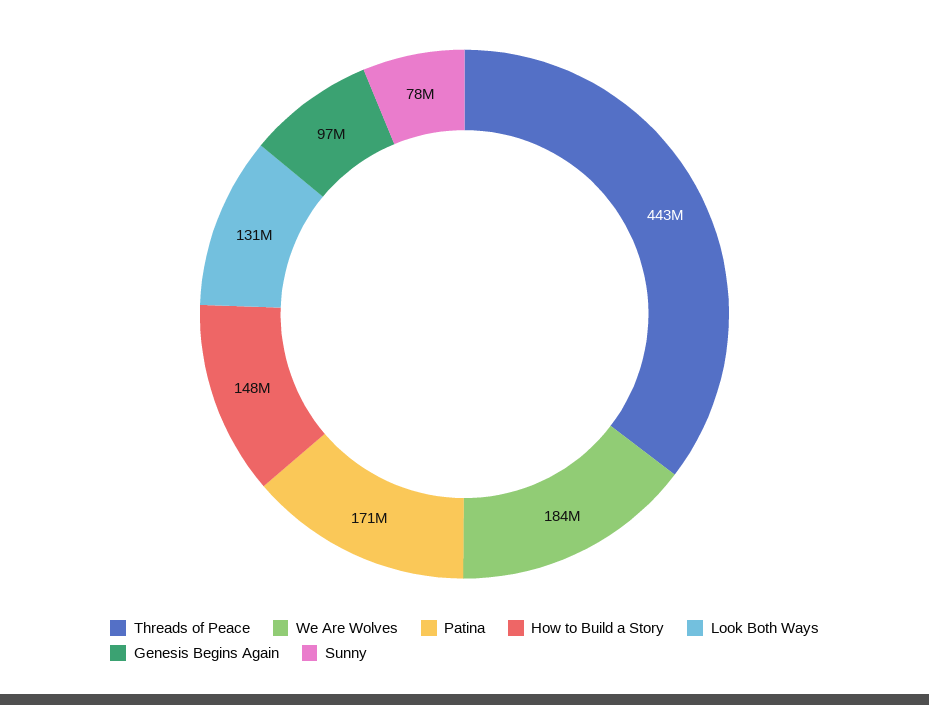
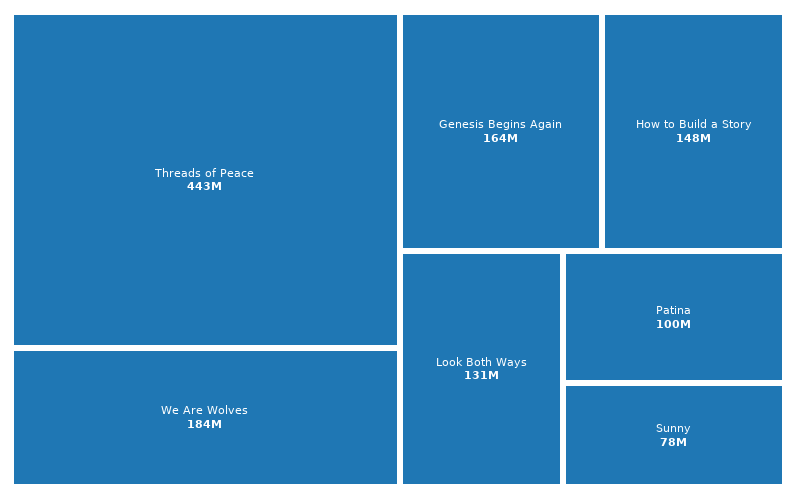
  {
    "Threads of Peace": 443000000,
    "We Are Wolves": 184000000,
-   "Patina": 171000000,
+   "Patina": 100000000,
    "How to Build a Story": 148000000,
    "Look Both Ways": 131000000,
-   "Genesis Begins Again": 97000000,
+   "Genesis Begins Again": 164000000,
    "Sunny": 78000000
  }

